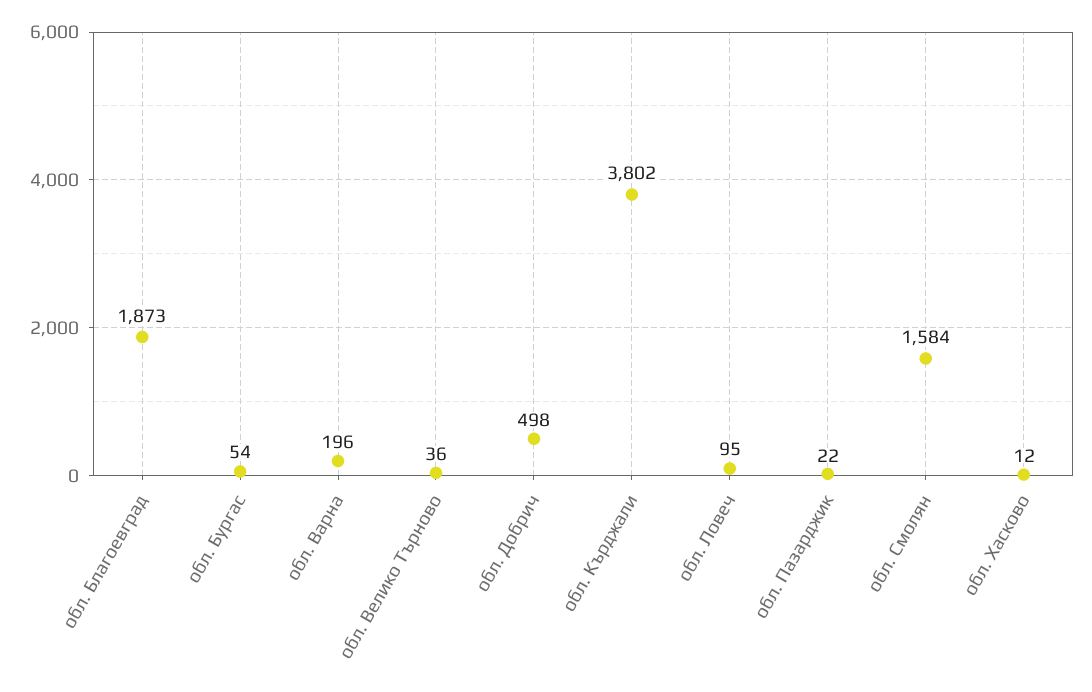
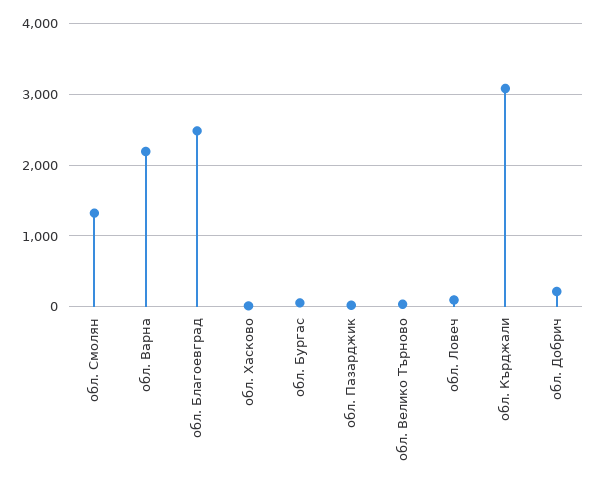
  {
-   "обл. Благоевград": 1873,
+   "обл. Благоевград": 2500,
    "обл. Бургас": 54,
-   "обл. Варна": 196,
+   "обл. Варна": 2200,
    "обл. Велико Търново": 36,
-   "обл. Добрич": 498,
+   "обл. Добрич": 200,
-   "обл. Кърджали": 3802,
+   "обл. Кърджали": 3100,
    "обл. Ловеч": 95,
    "обл. Пазарджик": 22,
-   "обл. Смолян": 1584,
+   "обл. Смолян": 1300,
    "обл. Хасково": 12
  }

